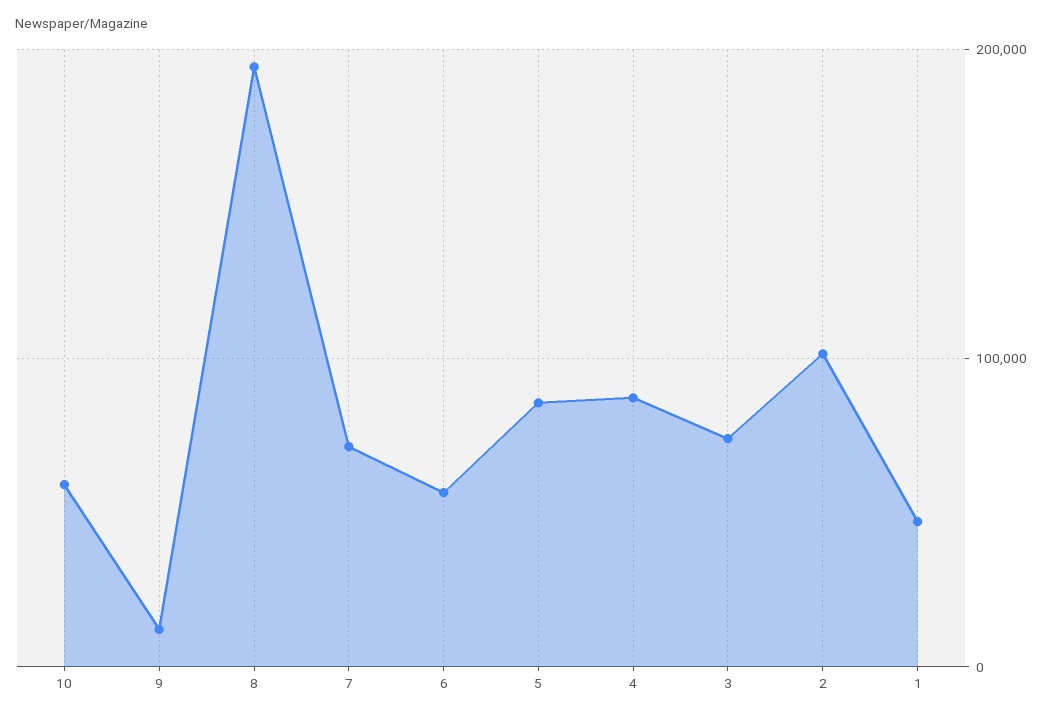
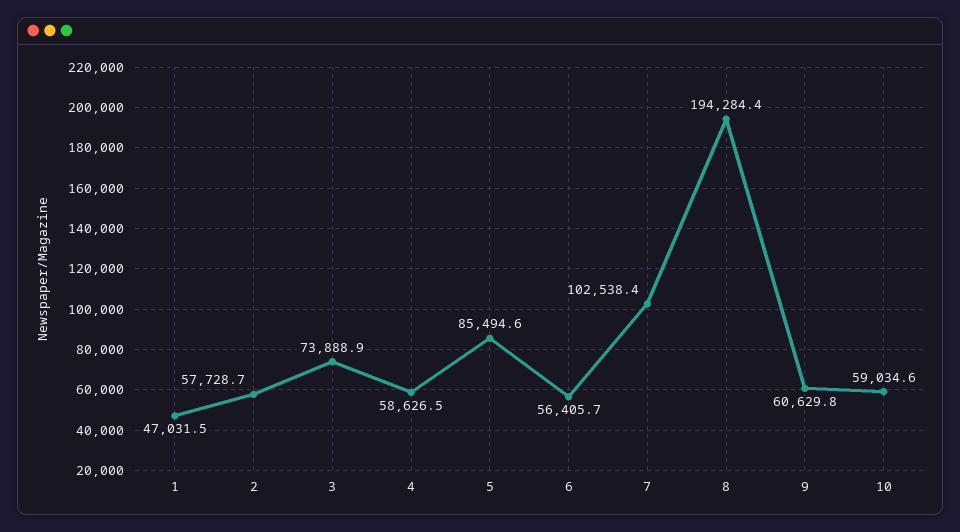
  {
    "10": 59034.6,
-   "9": 10000,
+   "9": 60629.8,
    "8": 194284.4,
-   "7": 70000,
+   "7": 102538.4,
    "6": 56405.7,
    "5": 85494.6,
-   "4": 90000,
+   "4": 58626.5,
    "3": 73888.9,
-   "2": 100000,
+   "2": 57728.7,
    "1": 47031.5
  }

